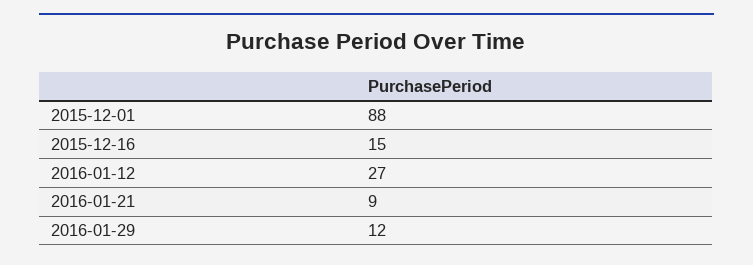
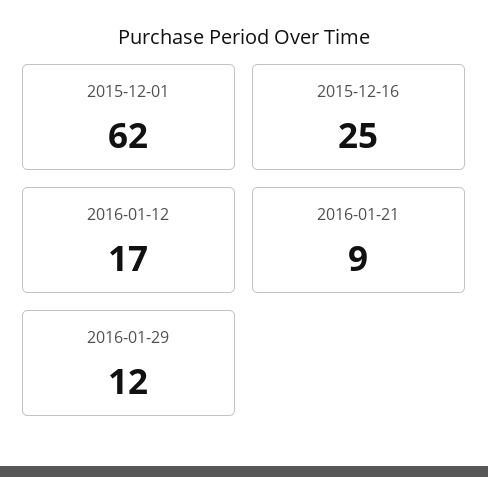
  {
-   "2015-12-01": 88,
+   "2015-12-01": 62,
-   "2015-12-16": 15,
+   "2015-12-16": 25,
-   "2016-01-12": 27,
+   "2016-01-12": 17,
    "2016-01-21": 9,
    "2016-01-29": 12
  }

